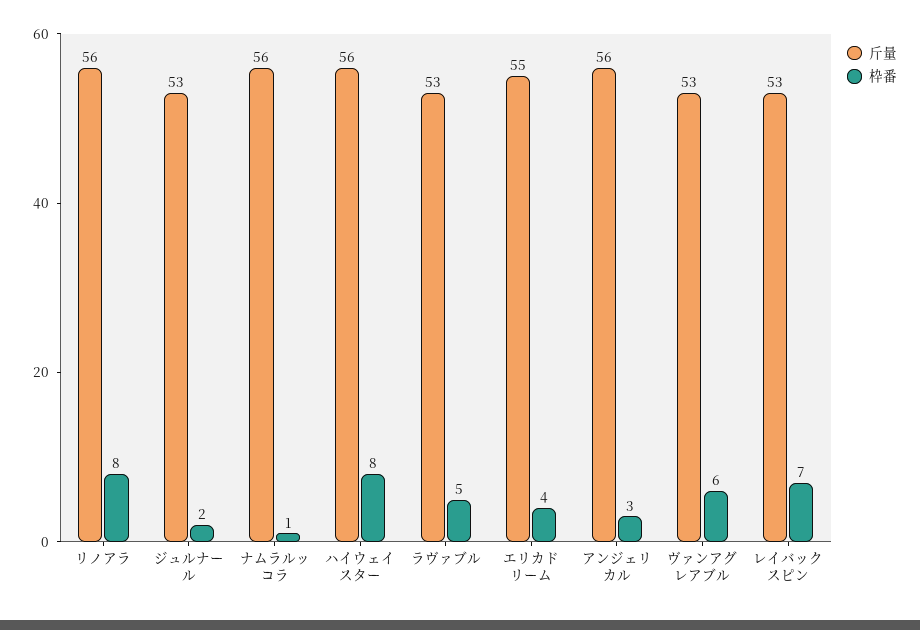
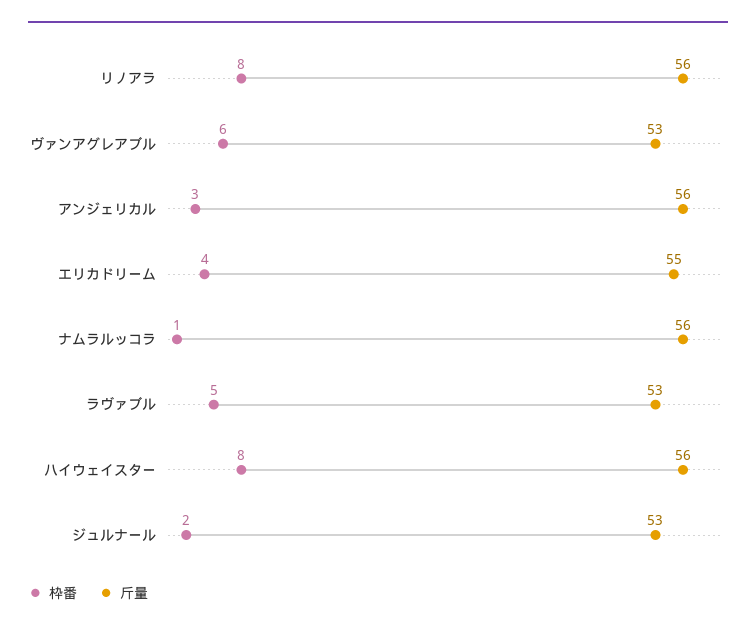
  {
    "斤量": {
      "リノアラ": 56,
      "ジュルナール": 53,
      "ナムラルッコラ": 56,
      "ハイウェイスター": 56,
      "ラヴァブル": 53,
      "エリカドリーム": 55,
      "アンジェリカル": 56,
-     "ヴァンアグレアブル": 53,
+     "ヴァンアグレアブル": 53
-     "レイバックスピン": 53
    },
    "枠番": {
      "リノアラ": 8,
      "ジュルナール": 2,
      "ナムラルッコラ": 1,
      "ハイウェイスター": 8,
      "ラヴァブル": 5,
      "エリカドリーム": 4,
      "アンジェリカル": 3,
-     "ヴァンアグレアブル": 6,
+     "ヴァンアグレアブル": 6
-     "レイバックスピン": 7
    }
  }

